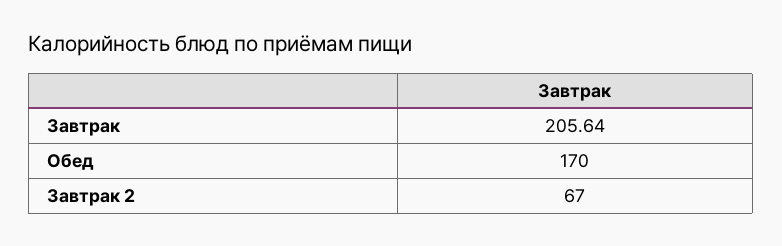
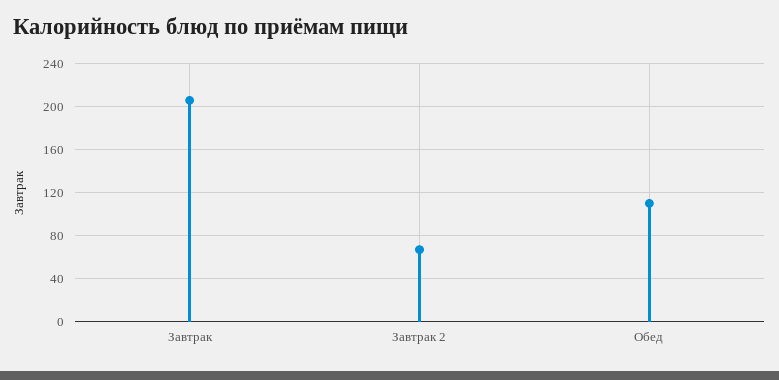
  {
    "Завтрак": 205.64,
-   "Обед": 170,
+   "Обед": 110,
    "Завтрак 2": 67
  }

